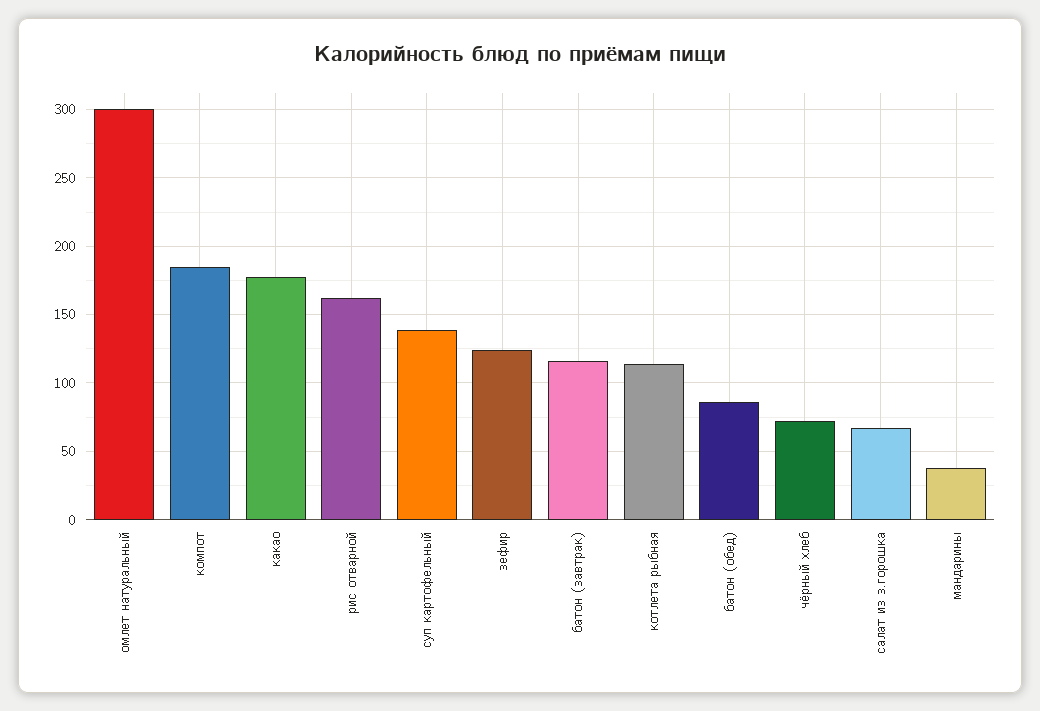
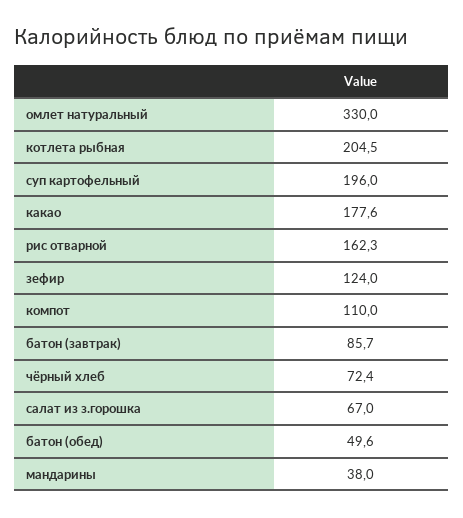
  {
-   "омлет натуральный": 300,
+   "омлет натуральный": 330,
-   "компот": 185,
+   "компот": 110,
    "какао": 177.6,
    "рис отварной": 162.3,
-   "суп картофельный": 140,
+   "суп картофельный": 196,
    "зефир": 124,
-   "батон (завтрак)": 115,
+   "батон (завтрак)": 85.7,
-   "котлета рыбная": 115,
+   "котлета рыбная": 204.5,
-   "батон (обед)": 85,
+   "батон (обед)": 49.6,
    "чёрный хлеб": 72.4,
    "салат из з.горошка": 67,
    "мандарины": 38
  }

